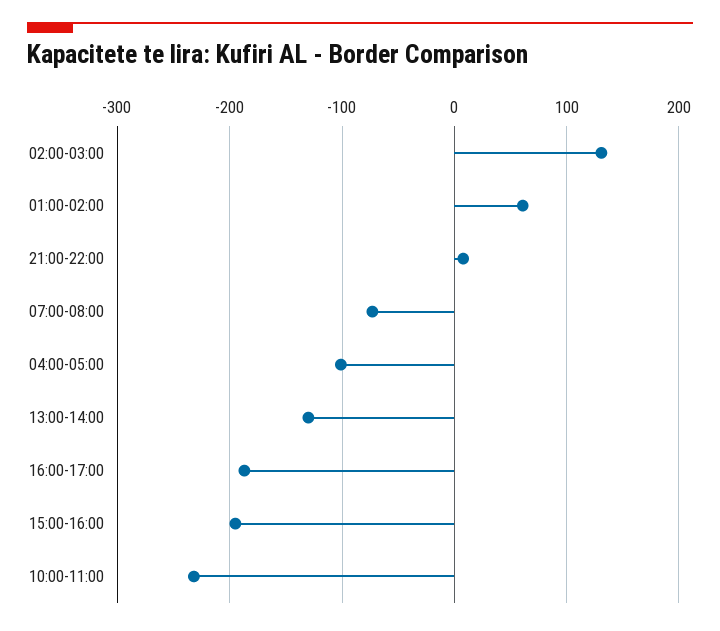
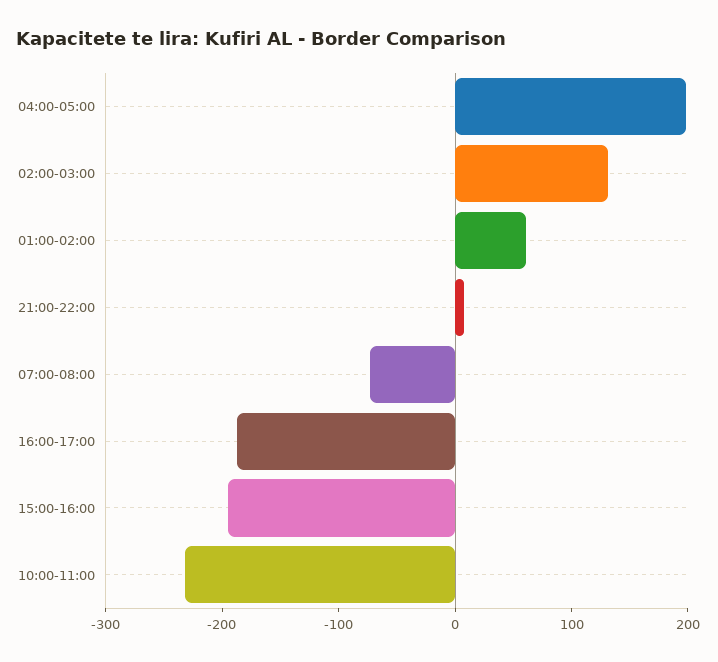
  {
    "02:00-03:00": 130,
    "01:00-02:00": 60,
    "21:00-22:00": 10,
    "07:00-08:00": -70,
-   "04:00-05:00": -100,
+   "04:00-05:00": 200,
-   "13:00-14:00": -130,
    "16:00-17:00": -190,
    "15:00-16:00": -200,
    "10:00-11:00": -230
  }

